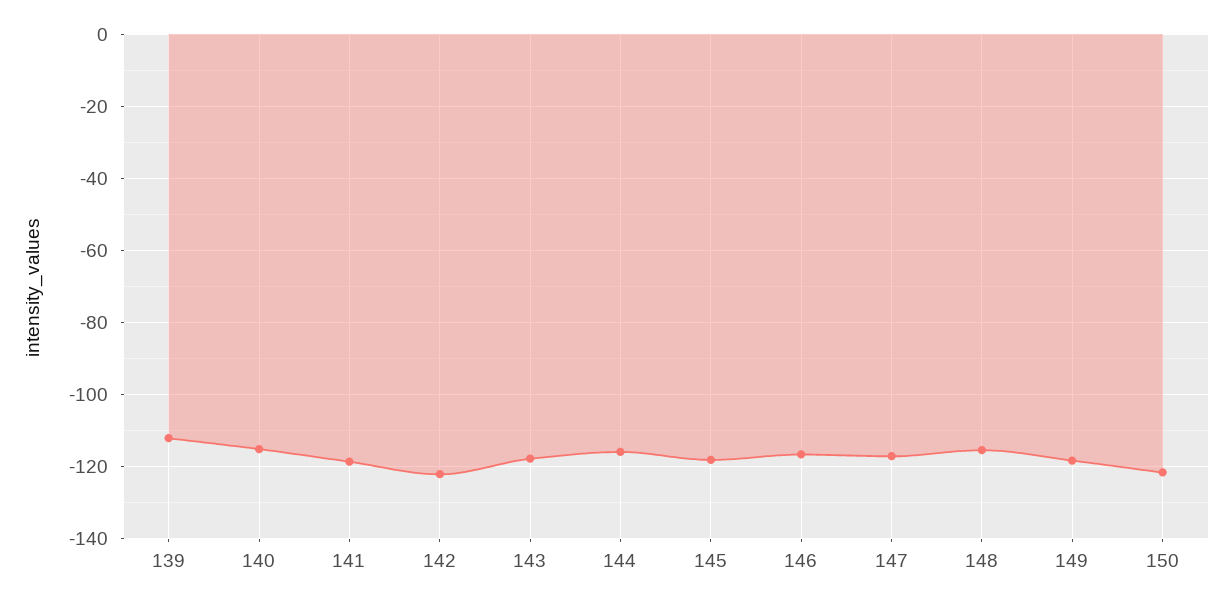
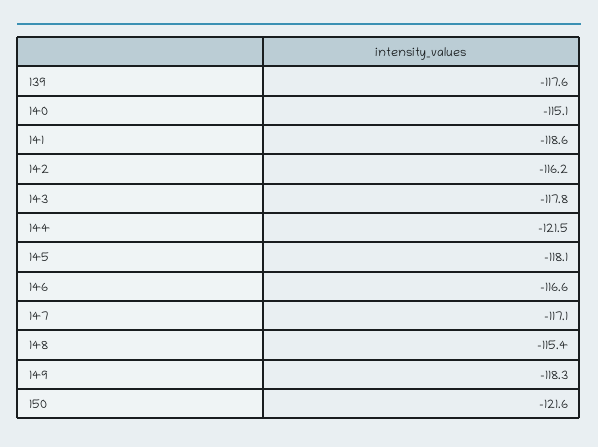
  {
-   "139": -112,
+   "139": -117.6,
    "140": -115.1,
    "141": -118.6,
-   "142": -122,
+   "142": -116.2,
    "143": -117.8,
-   "144": -116,
+   "144": -121.5,
    "145": -118.1,
    "146": -116.6,
    "147": -117.1,
    "148": -115.4,
    "149": -118.3,
    "150": -121.6
  }

